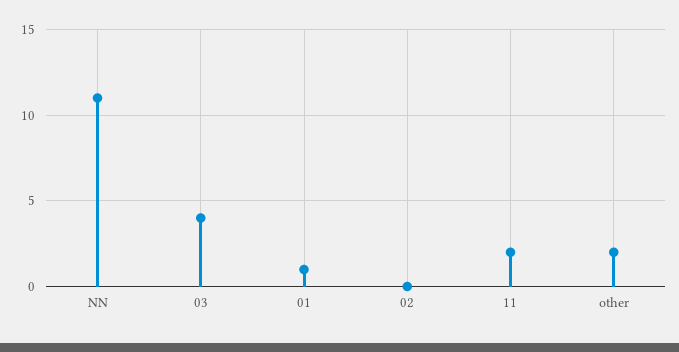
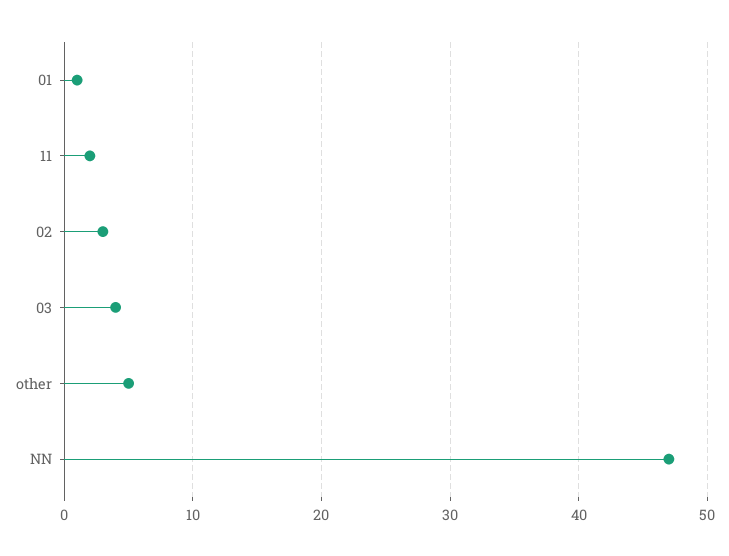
  {
-   "NN": 11,
+   "NN": 47,
    "03": 4,
    "01": 1,
-   "02": 0,
+   "02": 3,
    "11": 2,
-   "other": 2
+   "other": 5
  }

